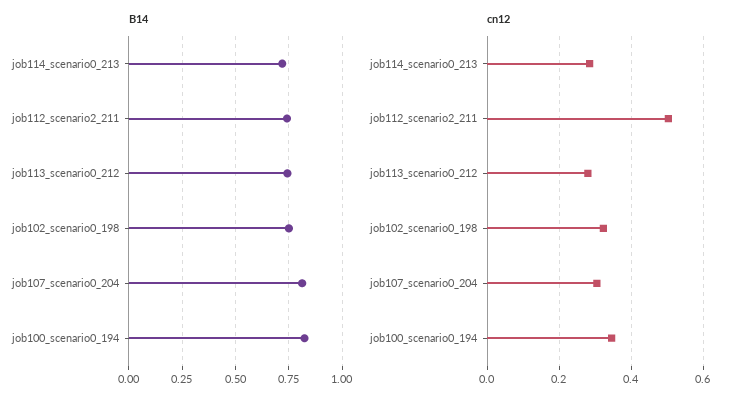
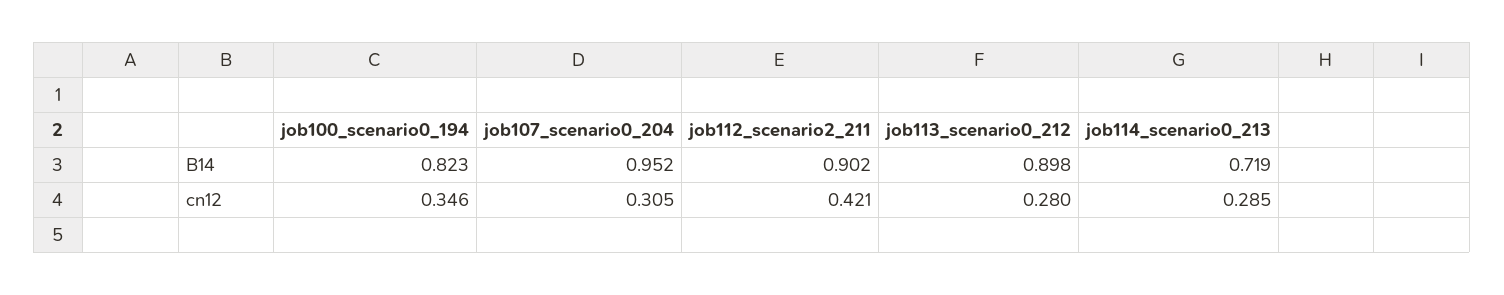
  {
    "B14": {
      "job114_scenario0_213": 0.719,
-     "job112_scenario2_211": 0.75,
+     "job112_scenario2_211": 0.902,
-     "job113_scenario0_212": 0.75,
+     "job113_scenario0_212": 0.898,
-     "job102_scenario0_198": 0.75,
-     "job107_scenario0_204": 0.8,
+     "job107_scenario0_204": 0.952,
      "job100_scenario0_194": 0.823
    },
    "cn12": {
      "job114_scenario0_213": 0.285,
-     "job112_scenario2_211": 0.5,
+     "job112_scenario2_211": 0.421,
      "job113_scenario0_212": 0.28,
-     "job102_scenario0_198": 0.32,
      "job107_scenario0_204": 0.305,
      "job100_scenario0_194": 0.346
    }
  }

